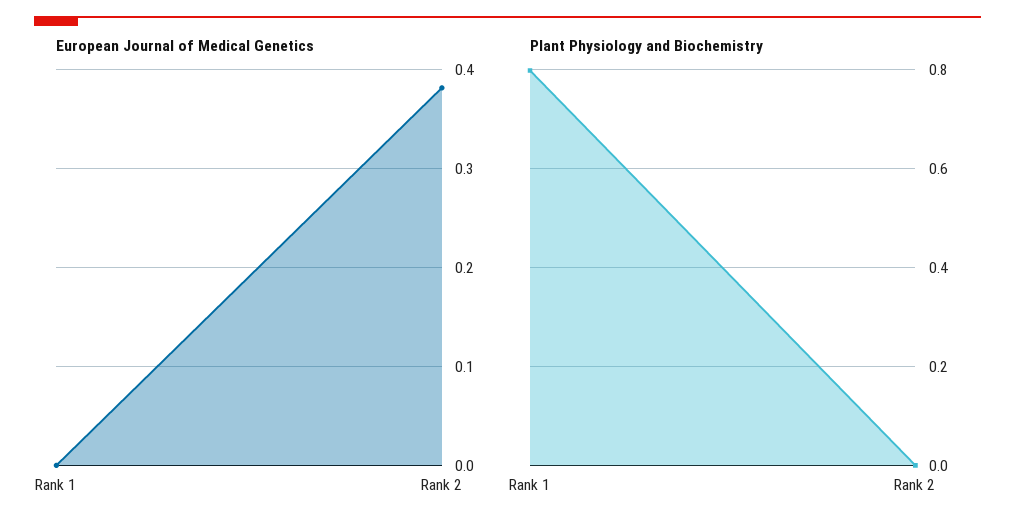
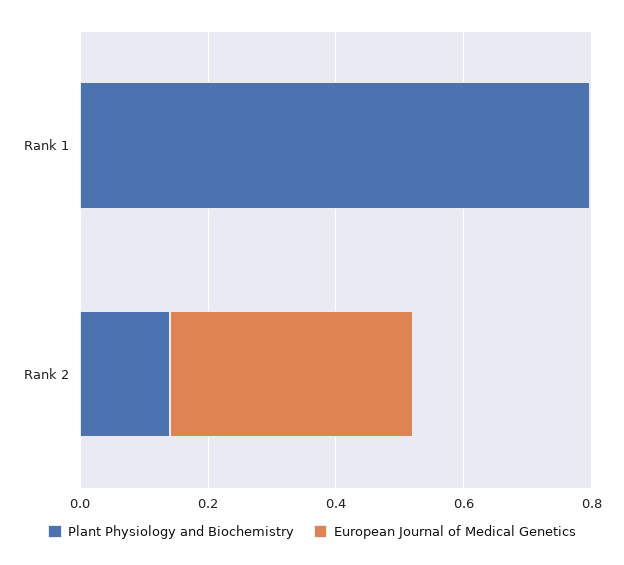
  {
    "European Journal of Medical Genetics": {
      "Rank 1": 0,
      "Rank 2": 0.38
    },
    "Plant Physiology and Biochemistry": {
      "Rank 1": 0.8,
-     "Rank 2": 0
+     "Rank 2": 0.15
    }
  }

